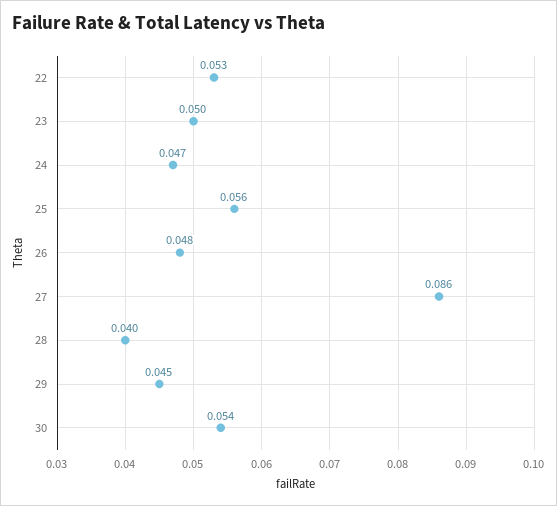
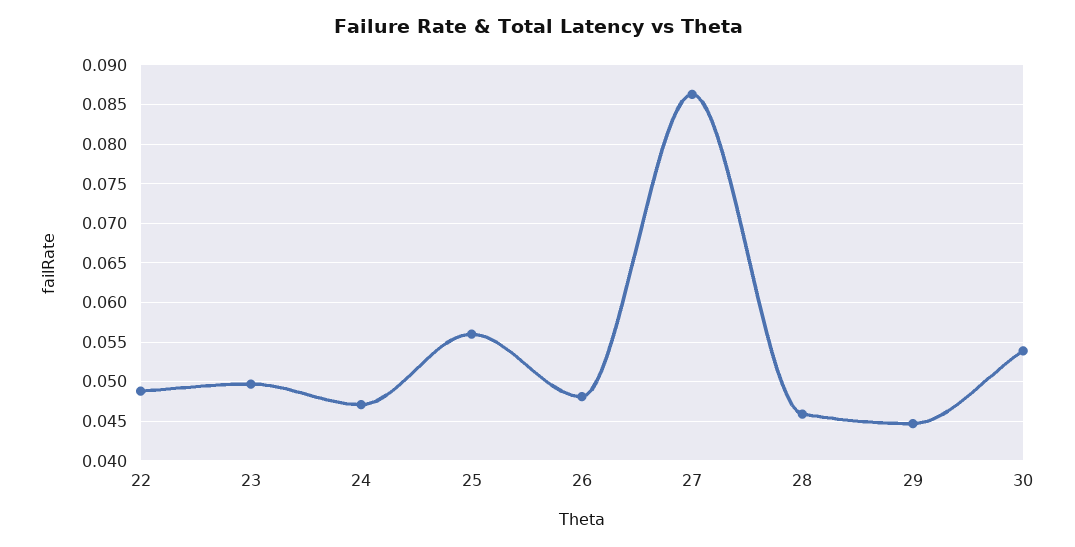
  {
-   "22": 0.053,
+   "22": 0.049,
    "23": 0.05,
    "24": 0.047,
    "25": 0.056,
    "26": 0.048,
    "27": 0.086,
-   "28": 0.04,
+   "28": 0.046,
    "29": 0.045,
    "30": 0.054
  }

